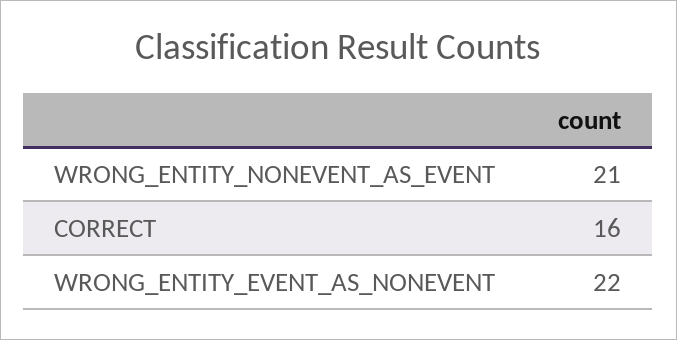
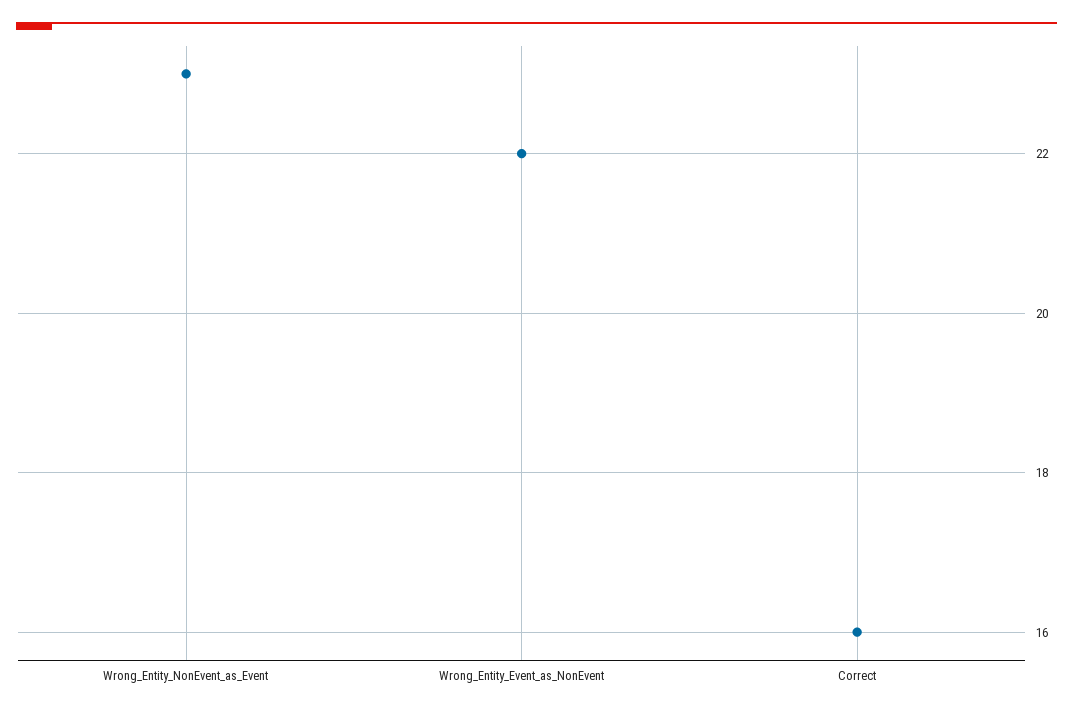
  {
-   "WRONG_ENTITY_NONEVENT_AS_EVENT": 21,
+   "WRONG_ENTITY_NONEVENT_AS_EVENT": 23,
    "CORRECT": 16,
    "WRONG_ENTITY_EVENT_AS_NONEVENT": 22
  }

